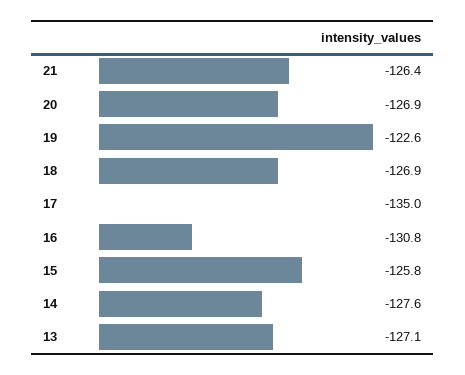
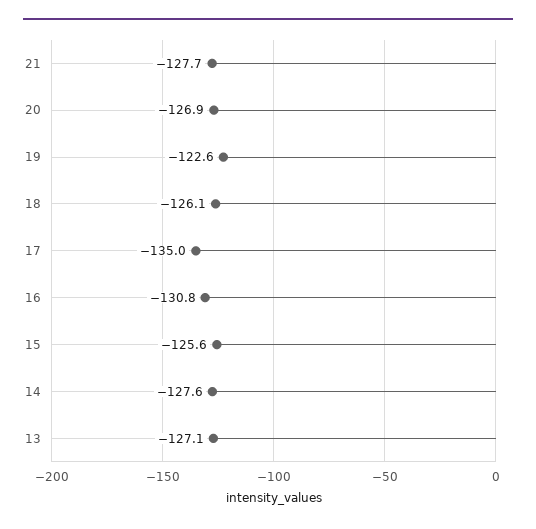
  {
-   "21": -126.4,
+   "21": -127.7,
    "20": -126.9,
    "19": -122.6,
-   "18": -126.9,
+   "18": -126.1,
    "17": -135,
    "16": -130.8,
-   "15": -125.8,
+   "15": -125.6,
    "14": -127.6,
    "13": -127.1
  }

